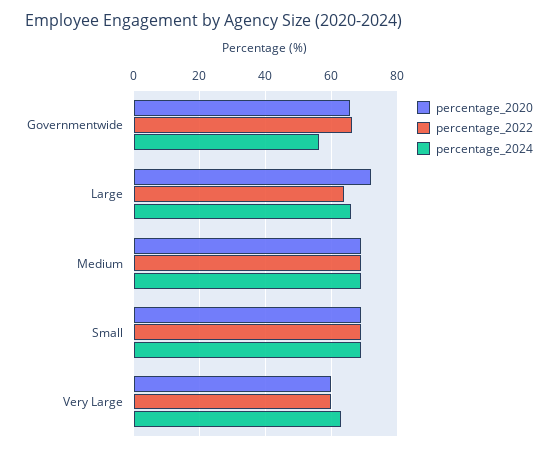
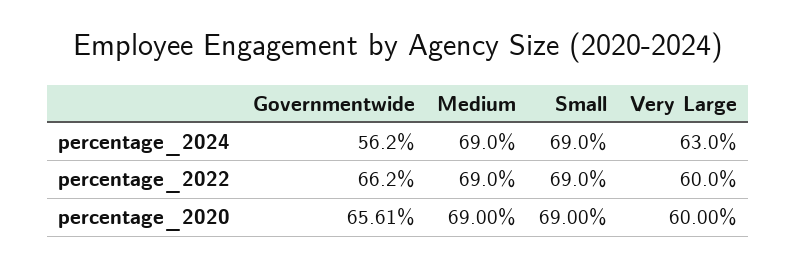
  {
    "percentage_2020": {
      "Governmentwide": 65.61,
-     "Large": 72,
      "Medium": 69,
      "Small": 69,
      "Very Large": 60
    },
    "percentage_2022": {
      "Governmentwide": 66.2,
-     "Large": 64,
      "Medium": 69,
      "Small": 69,
      "Very Large": 60
    },
    "percentage_2024": {
      "Governmentwide": 56.2,
-     "Large": 66,
      "Medium": 69,
      "Small": 69,
      "Very Large": 63
    }
  }

